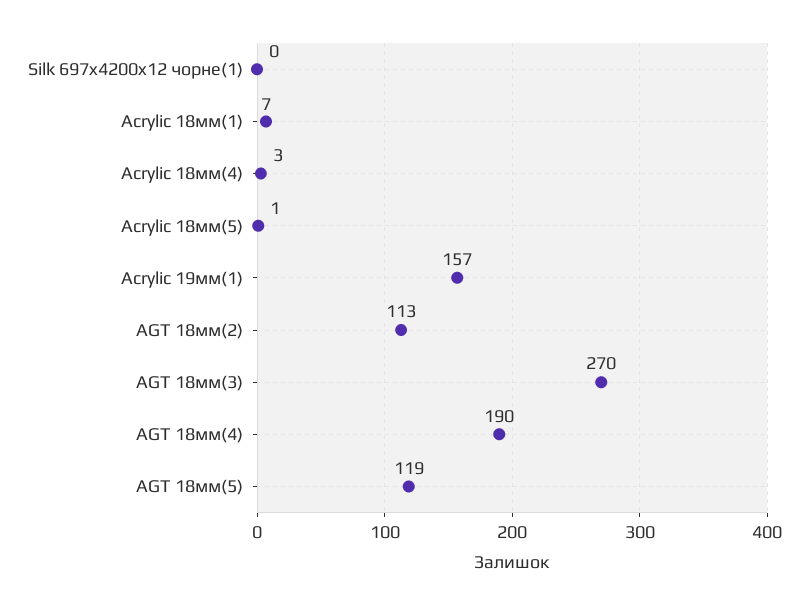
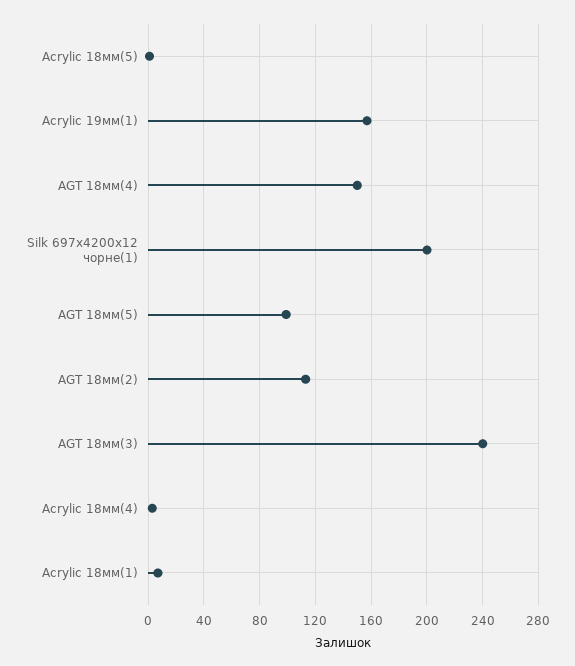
  {
-   "Silk 697x4200x12 чорне(1)": 0,
+   "Silk 697x4200x12 чорне(1)": 200,
    "Acrylic 18мм(1)": 7,
    "Acrylic 18мм(4)": 3,
    "Acrylic 18мм(5)": 1,
    "Acrylic 19мм(1)": 157,
    "AGT 18мм(2)": 113,
-   "AGT 18мм(3)": 270,
+   "AGT 18мм(3)": 240,
-   "AGT 18мм(4)": 190,
+   "AGT 18мм(4)": 150,
-   "AGT 18мм(5)": 119
+   "AGT 18мм(5)": 100
  }

